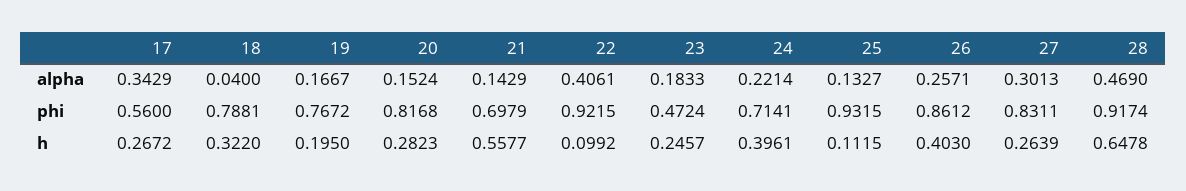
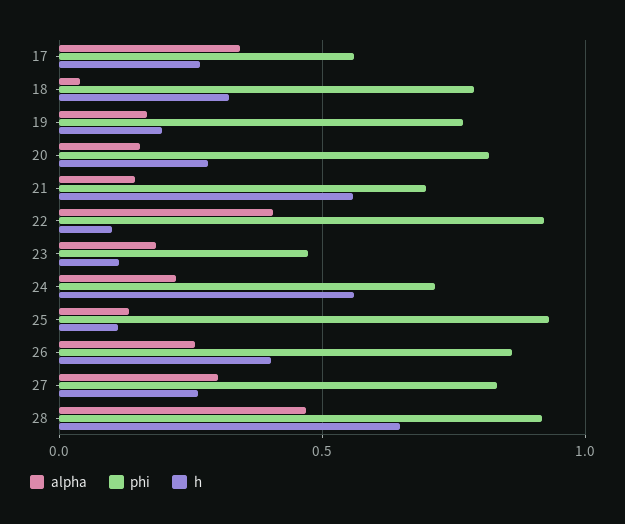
  {
    "alpha": {
      "17": 0.3429,
      "18": 0.04,
      "19": 0.1667,
      "20": 0.1524,
      "21": 0.1429,
      "22": 0.4061,
      "23": 0.1833,
      "24": 0.2214,
      "25": 0.1327,
      "26": 0.2571,
      "27": 0.3013,
      "28": 0.469
    },
    "phi": {
      "17": 0.56,
      "18": 0.7881,
      "19": 0.7672,
      "20": 0.8168,
      "21": 0.6979,
      "22": 0.9215,
      "23": 0.4724,
      "24": 0.7141,
      "25": 0.9315,
      "26": 0.8612,
      "27": 0.8311,
      "28": 0.9174
    },
    "h": {
      "17": 0.2672,
      "18": 0.322,
      "19": 0.195,
      "20": 0.2823,
      "21": 0.5577,
      "22": 0.0992,
-     "23": 0.2457,
+     "23": 0.1,
-     "24": 0.3961,
+     "24": 0.55,
      "25": 0.1115,
      "26": 0.403,
      "27": 0.2639,
      "28": 0.6478
    }
  }

